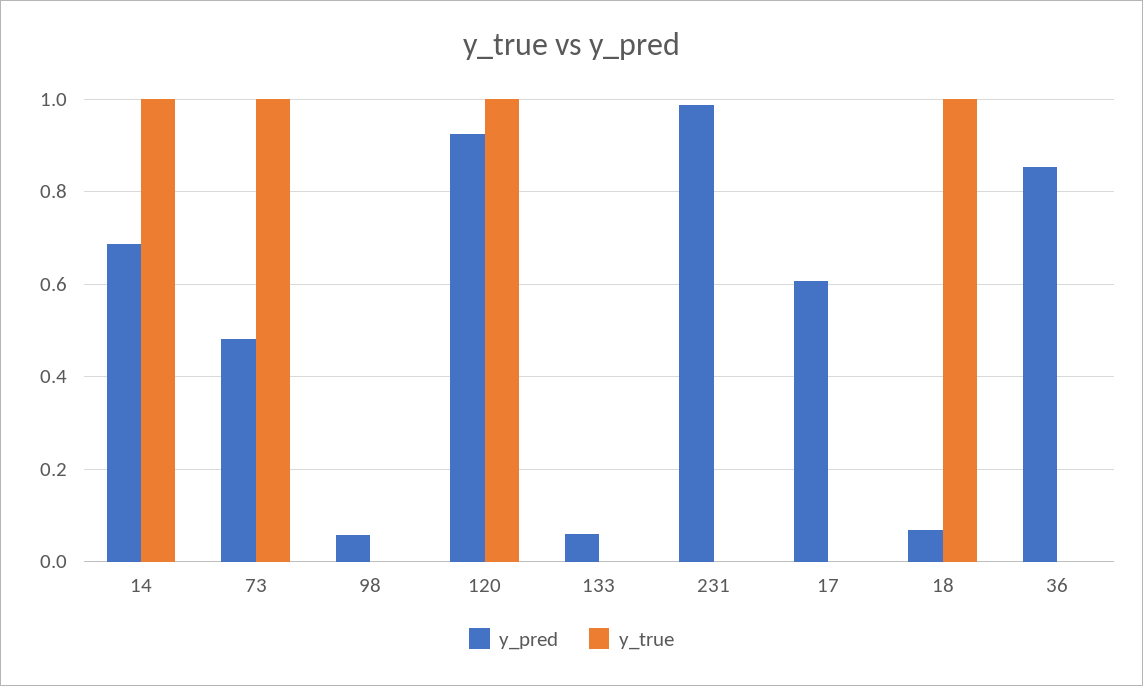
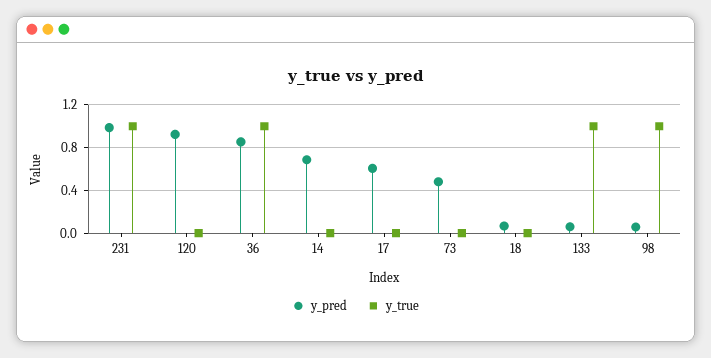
  {
    "y_pred": {
      "14": 0.68,
      "73": 0.48,
      "98": 0.06,
      "120": 0.92,
      "133": 0.06,
      "231": 0.98,
      "17": 0.6,
      "18": 0.06,
      "36": 0.86
    },
    "y_true": {
-     "14": 1,
+     "14": 0,
-     "73": 1,
+     "73": 0,
-     "98": 0,
+     "98": 1,
-     "120": 1,
+     "120": 0,
-     "133": 0,
+     "133": 1,
-     "231": 0,
+     "231": 1,
      "17": 0,
-     "18": 1,
+     "18": 0,
-     "36": 0
+     "36": 1
    }
  }

